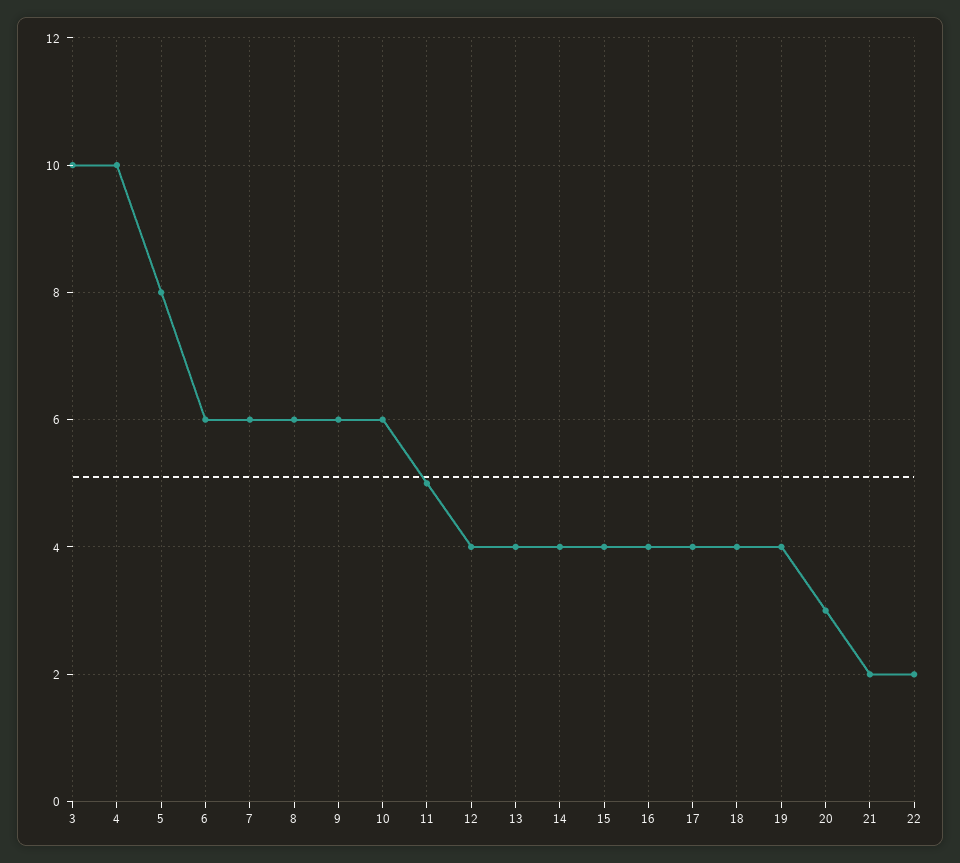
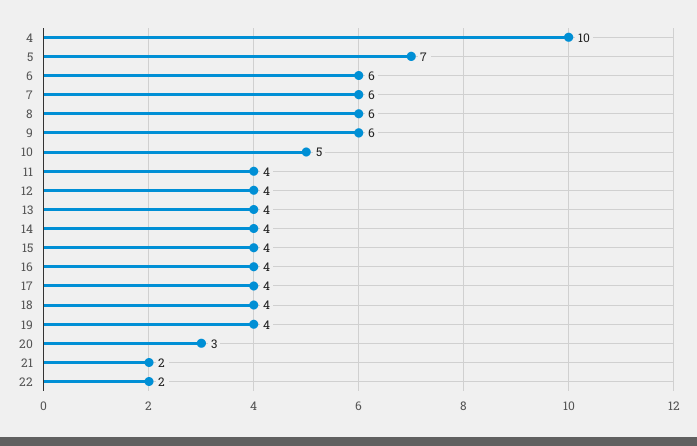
  {
-   "3": 10,
    "4": 10,
-   "5": 8,
+   "5": 7,
    "6": 6,
    "7": 6,
    "8": 6,
    "9": 6,
-   "10": 6,
+   "10": 5,
-   "11": 5,
+   "11": 4,
    "12": 4,
    "13": 4,
    "14": 4,
    "15": 4,
    "16": 4,
    "17": 4,
    "18": 4,
    "19": 4,
    "20": 3,
    "21": 2,
    "22": 2
  }

